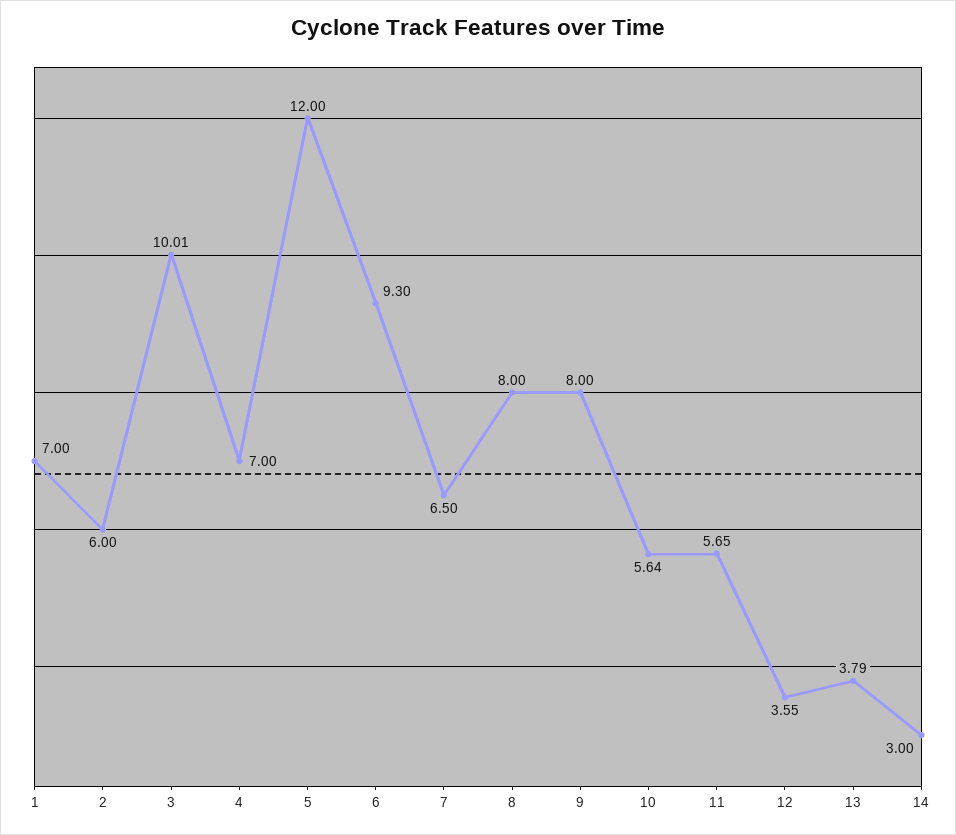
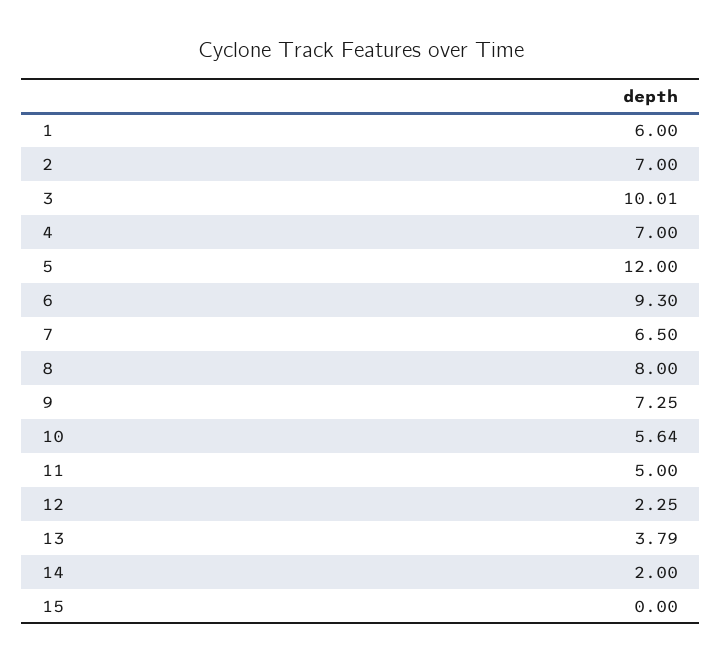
  {
-   "1": 7,
+   "1": 6,
-   "2": 6,
+   "2": 7,
    "3": 10.01,
    "4": 7,
    "5": 12,
    "6": 9.3,
    "7": 6.5,
    "8": 8,
-   "9": 8,
+   "9": 7.25,
    "10": 5.64,
-   "11": 5.65,
+   "11": 5,
-   "12": 3.55,
+   "12": 2.25,
    "13": 3.79,
-   "14": 3
+   "14": 2,
+   "15": 0
  }

